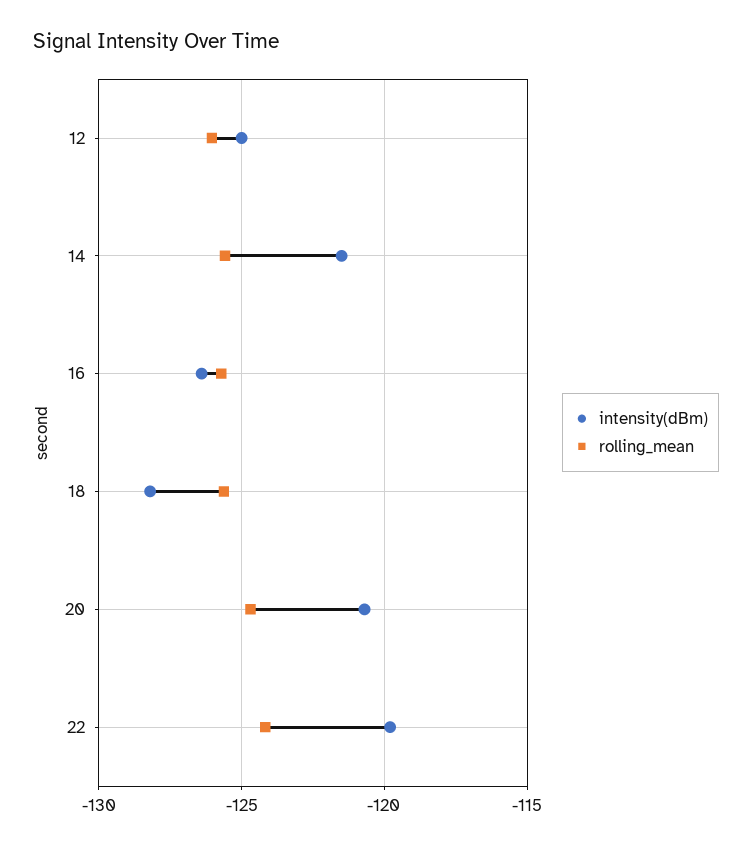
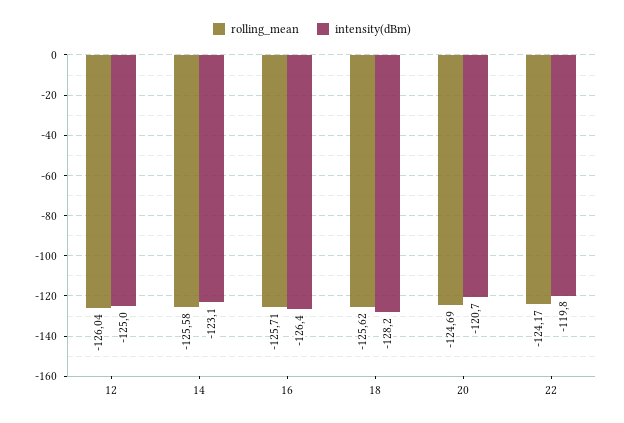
  {
    "intensity(dBm)": {
      "12": -125,
-     "14": -121.5,
+     "14": -123.1,
      "16": -126.4,
      "18": -128.2,
      "20": -120.7,
      "22": -119.8
    },
    "rolling_mean": {
      "12": -126.04,
      "14": -125.58,
      "16": -125.71,
      "18": -125.62,
      "20": -124.69,
      "22": -124.17
    }
  }

